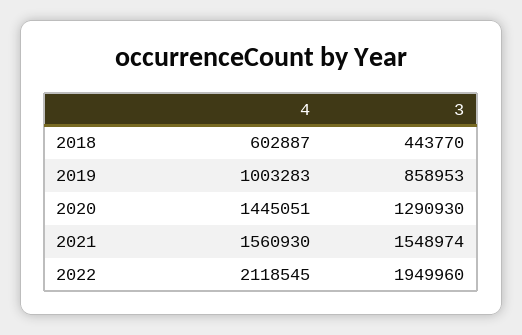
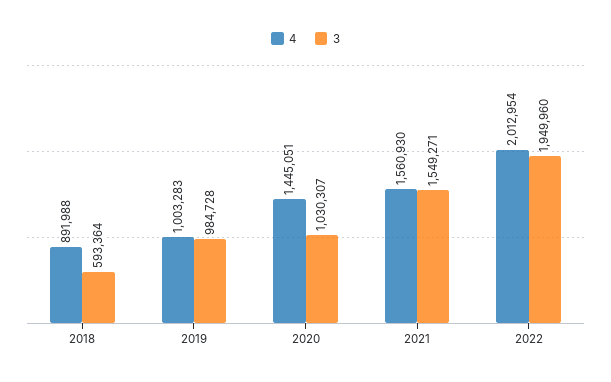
  {
    "4": {
-     "2018": 602887,
+     "2018": 891988,
      "2019": 1003283,
      "2020": 1445051,
      "2021": 1560930,
-     "2022": 2118545
+     "2022": 2012954
    },
    "3": {
-     "2018": 443770,
+     "2018": 593364,
-     "2019": 858953,
+     "2019": 984728,
-     "2020": 1290930,
+     "2020": 1030307,
-     "2021": 1548974,
+     "2021": 1549271,
      "2022": 1949960
    }
  }

